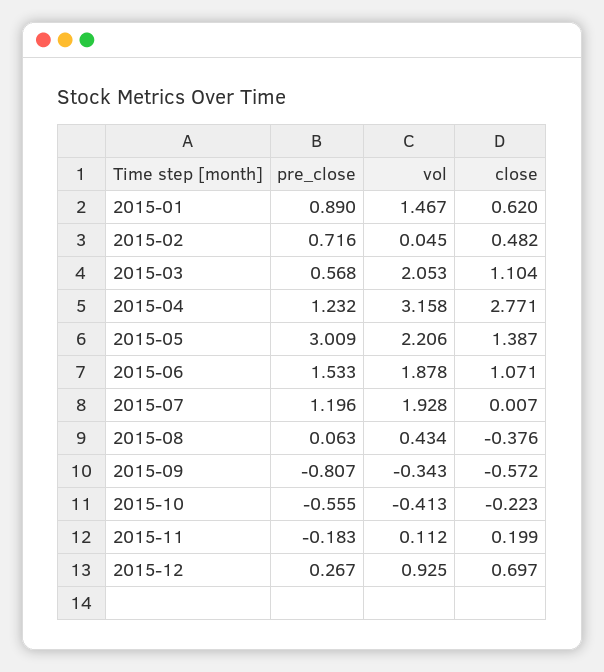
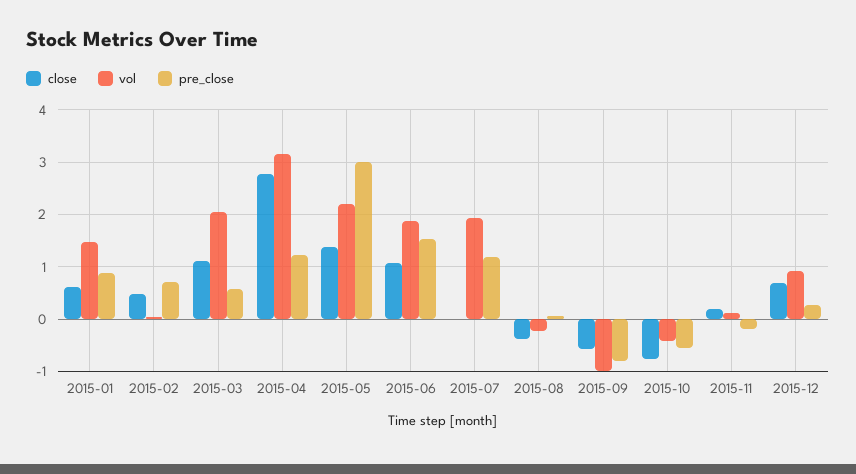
  {
    "pre_close": {
      "2015-01": 0.89,
      "2015-02": 0.716,
      "2015-03": 0.568,
      "2015-04": 1.232,
      "2015-05": 3.009,
      "2015-06": 1.533,
      "2015-07": 1.196,
      "2015-08": 0.063,
      "2015-09": -0.807,
      "2015-10": -0.555,
      "2015-11": -0.183,
      "2015-12": 0.267
    },
    "vol": {
      "2015-01": 1.467,
      "2015-02": 0.045,
      "2015-03": 2.053,
      "2015-04": 3.158,
      "2015-05": 2.206,
      "2015-06": 1.878,
      "2015-07": 1.928,
-     "2015-08": 0.434,
+     "2015-08": -0.2,
-     "2015-09": -0.343,
+     "2015-09": -1,
      "2015-10": -0.413,
      "2015-11": 0.112,
      "2015-12": 0.925
    },
    "close": {
      "2015-01": 0.62,
      "2015-02": 0.482,
      "2015-03": 1.104,
      "2015-04": 2.771,
      "2015-05": 1.387,
      "2015-06": 1.071,
      "2015-07": 0.007,
      "2015-08": -0.376,
      "2015-09": -0.572,
-     "2015-10": -0.223,
+     "2015-10": -0.8,
      "2015-11": 0.199,
      "2015-12": 0.697
    }
  }

